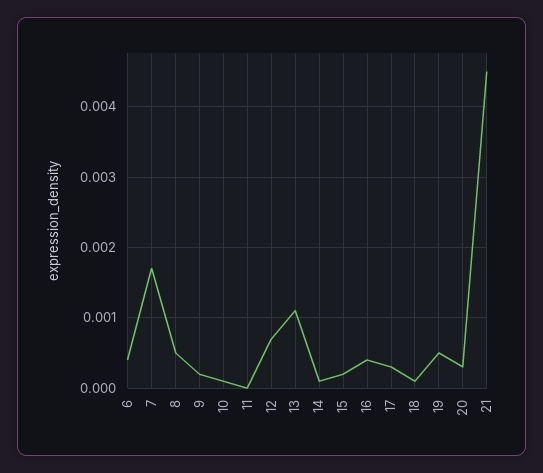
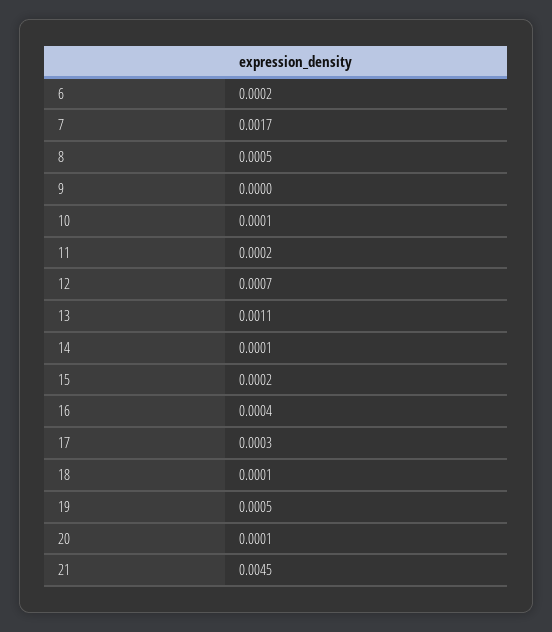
  {
-   "6": 0.0004,
+   "6": 0.0002,
    "7": 0.0017,
    "8": 0.0005,
-   "9": 0.0002,
+   "9": 0,
    "10": 0.0001,
-   "11": 0,
+   "11": 0.0002,
    "12": 0.0007,
    "13": 0.0011,
    "14": 0.0001,
    "15": 0.0002,
    "16": 0.0004,
    "17": 0.0003,
    "18": 0.0001,
    "19": 0.0005,
-   "20": 0.0003,
+   "20": 0.0001,
    "21": 0.0045
  }

